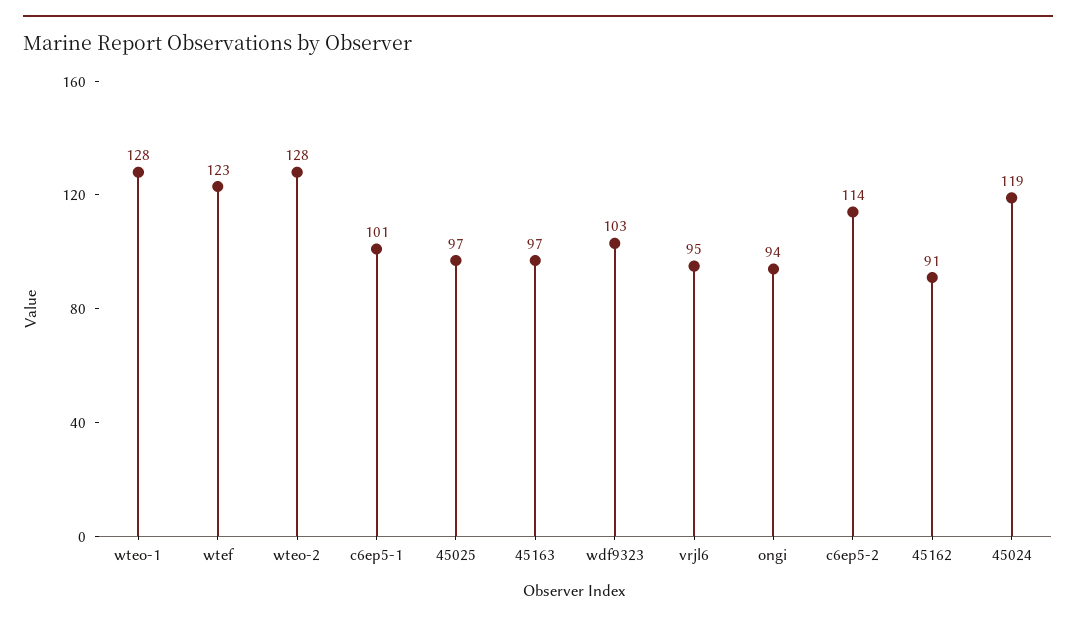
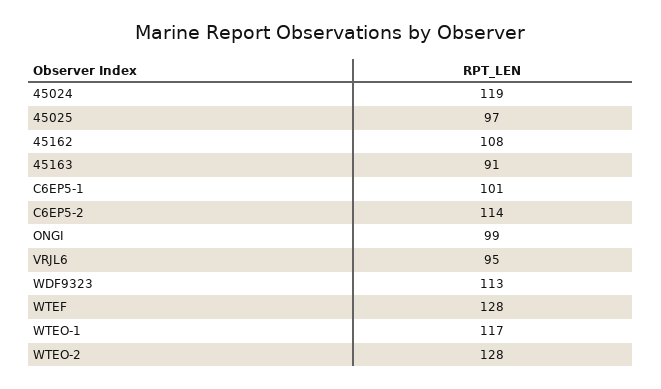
  {
-   "wteo-1": 128,
+   "wteo-1": 117,
-   "wtef": 123,
+   "wtef": 128,
    "wteo-2": 128,
    "c6ep5-1": 101,
    "45025": 97,
-   "45163": 97,
+   "45163": 91,
-   "wdf9323": 103,
+   "wdf9323": 113,
    "vrjl6": 95,
-   "ongi": 94,
+   "ongi": 99,
    "c6ep5-2": 114,
-   "45162": 91,
+   "45162": 108,
    "45024": 119
  }

